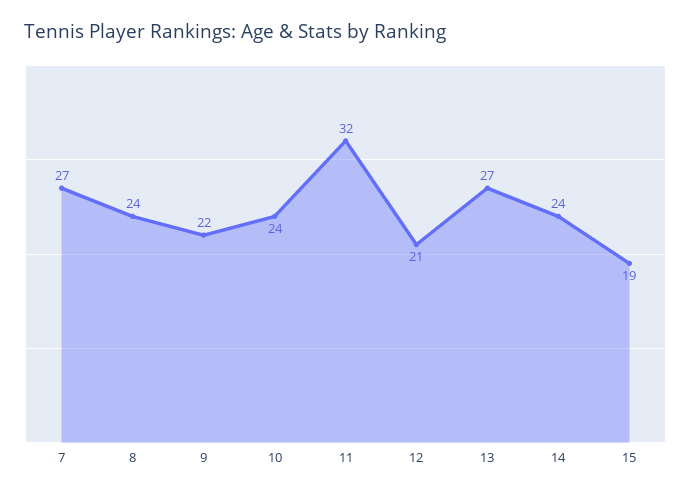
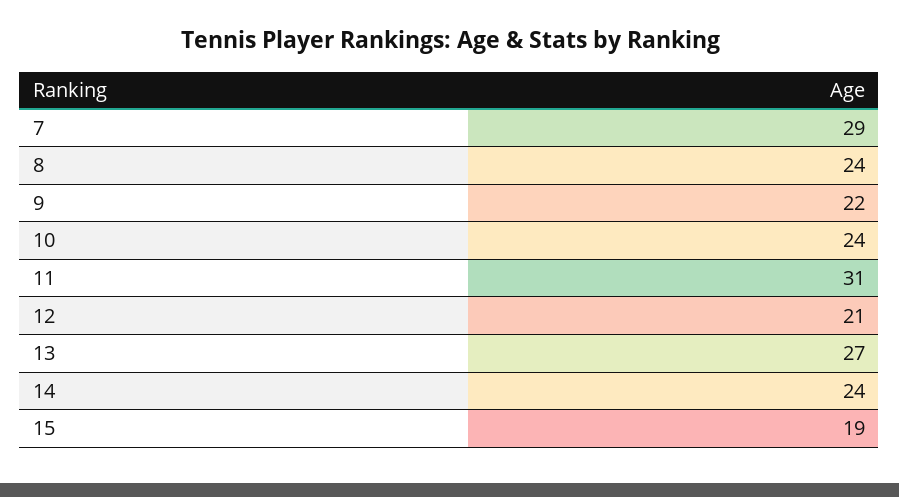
  {
-   "7": 27,
+   "7": 29,
    "8": 24,
    "9": 22,
    "10": 24,
-   "11": 32,
+   "11": 31,
    "12": 21,
    "13": 27,
    "14": 24,
    "15": 19
  }

